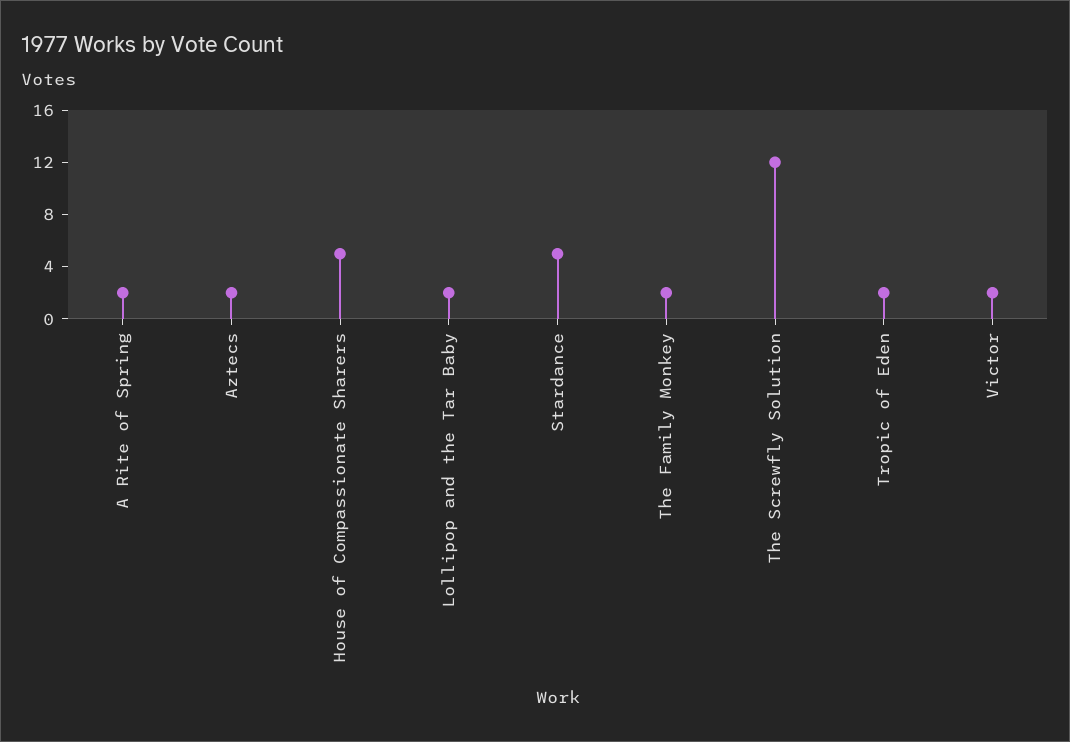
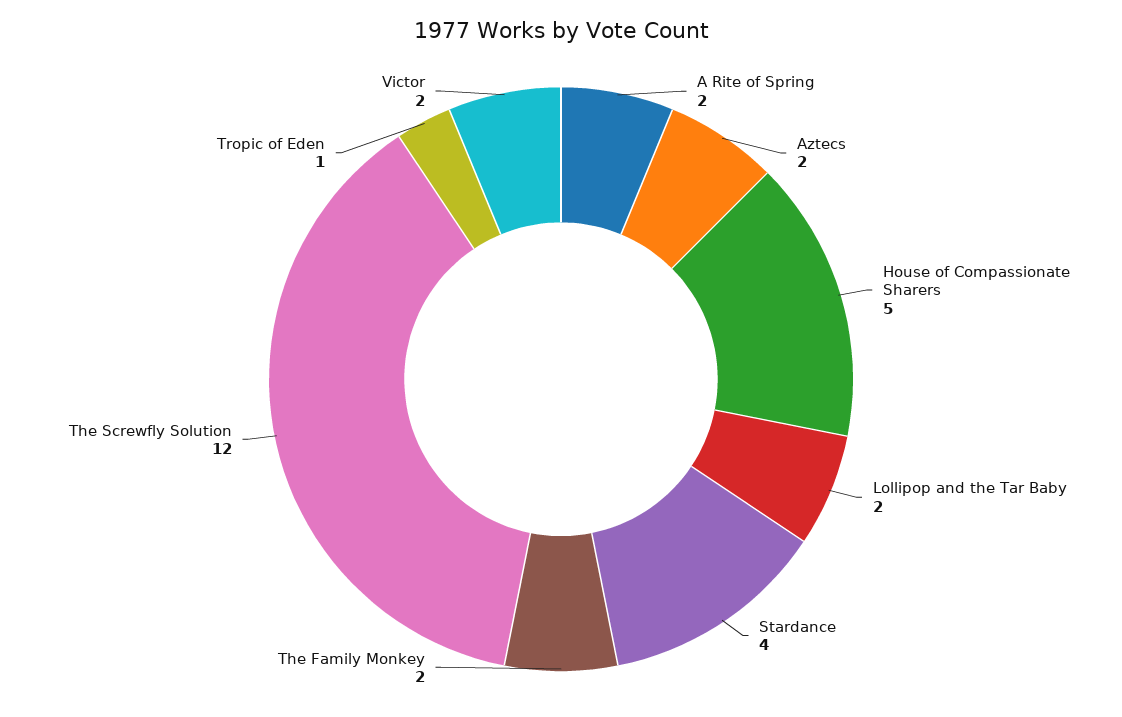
  {
    "A Rite of Spring": 2,
    "Aztecs": 2,
    "House of Compassionate Sharers": 5,
    "Lollipop and the Tar Baby": 2,
-   "Stardance": 5,
+   "Stardance": 4,
    "The Family Monkey": 2,
    "The Screwfly Solution": 12,
-   "Tropic of Eden": 2,
+   "Tropic of Eden": 1,
    "Victor": 2
  }

